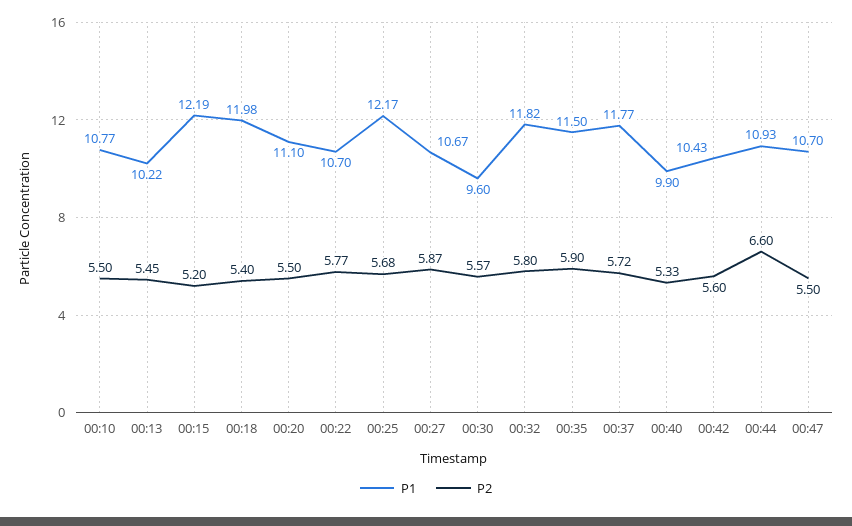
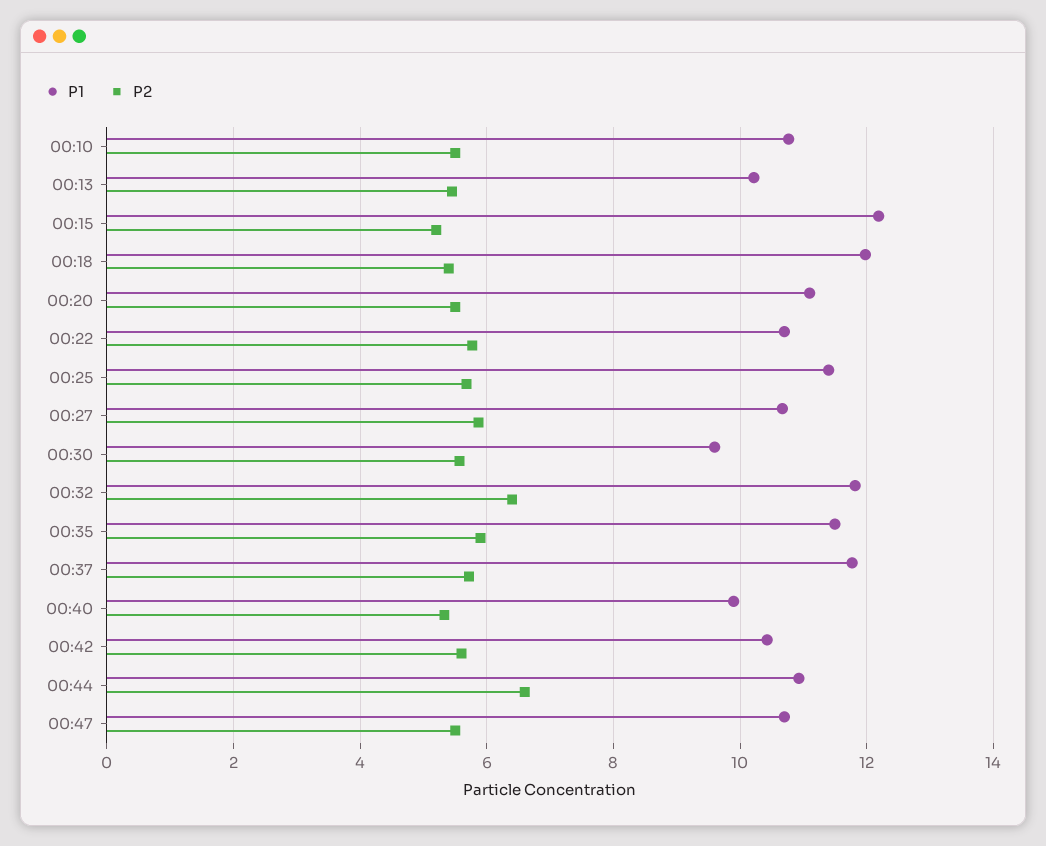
  {
    "P1": {
      "00:10": 10.77,
      "00:13": 10.22,
      "00:15": 12.19,
      "00:18": 11.98,
      "00:20": 11.1,
      "00:22": 10.7,
-     "00:25": 12.17,
+     "00:25": 11.4,
      "00:27": 10.67,
      "00:30": 9.6,
      "00:32": 11.82,
      "00:35": 11.5,
      "00:37": 11.77,
      "00:40": 9.9,
      "00:42": 10.43,
      "00:44": 10.93,
      "00:47": 10.7
    },
    "P2": {
      "00:10": 5.5,
      "00:13": 5.45,
      "00:15": 5.2,
      "00:18": 5.4,
      "00:20": 5.5,
      "00:22": 5.77,
      "00:25": 5.68,
      "00:27": 5.87,
      "00:30": 5.57,
-     "00:32": 5.8,
+     "00:32": 6.4,
      "00:35": 5.9,
      "00:37": 5.72,
      "00:40": 5.33,
      "00:42": 5.6,
      "00:44": 6.6,
      "00:47": 5.5
    }
  }

